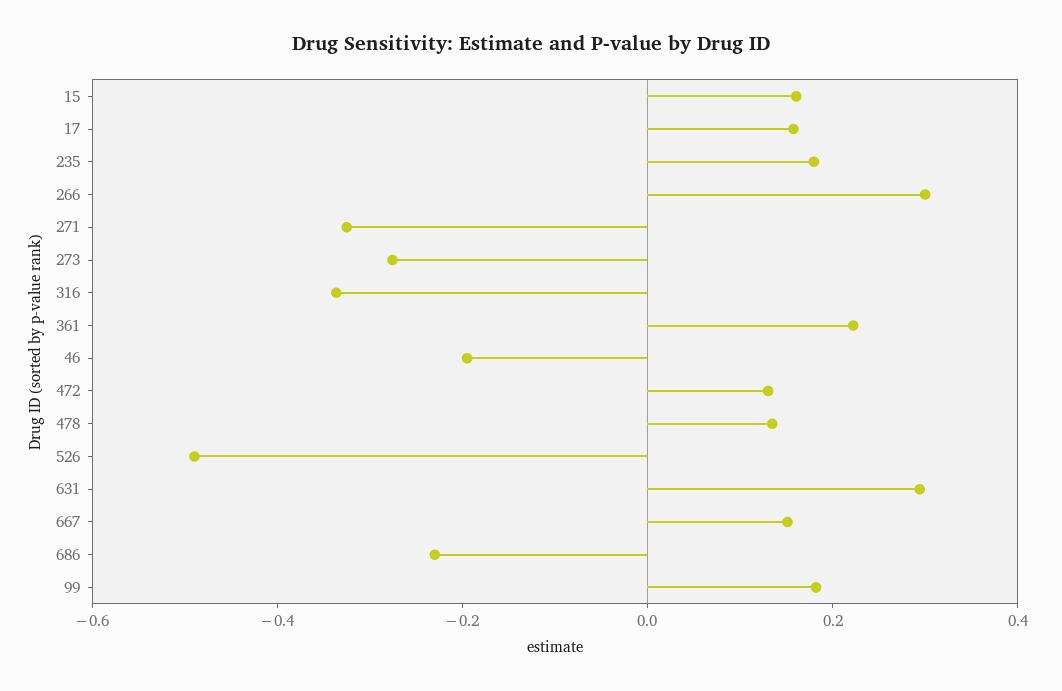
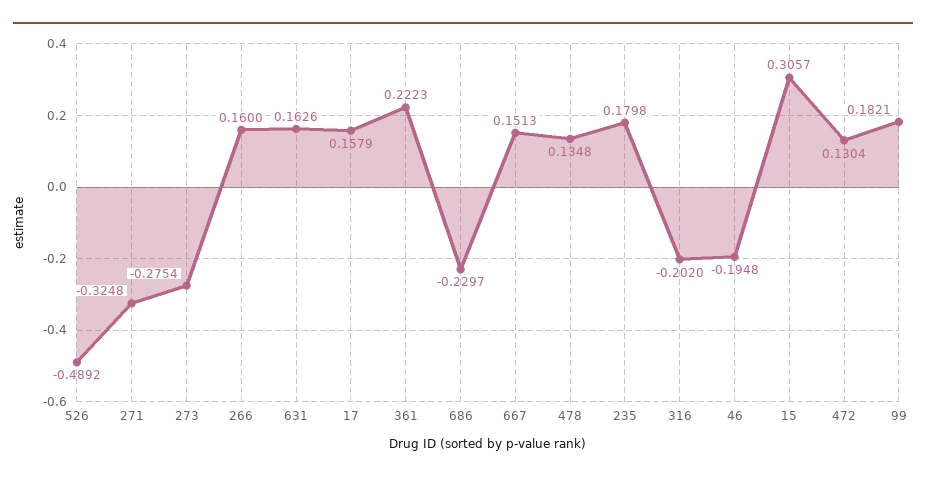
  {
-   "15": 0.15,
+   "15": 0.3057,
    "17": 0.1579,
    "235": 0.1798,
-   "266": 0.3,
+   "266": 0.16,
    "271": -0.3248,
    "273": -0.2754,
-   "316": -0.35,
+   "316": -0.202,
    "361": 0.2223,
    "46": -0.1948,
    "472": 0.1304,
    "478": 0.1348,
    "526": -0.4892,
-   "631": 0.3,
+   "631": 0.1626,
    "667": 0.1513,
    "686": -0.2297,
    "99": 0.1821
  }

